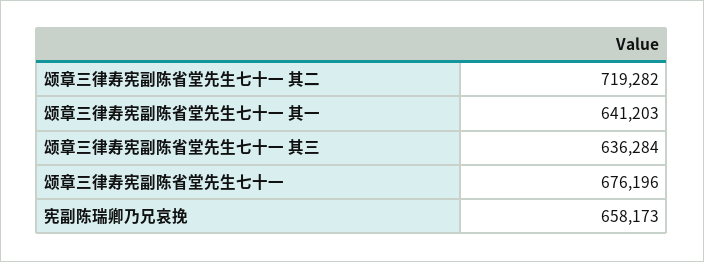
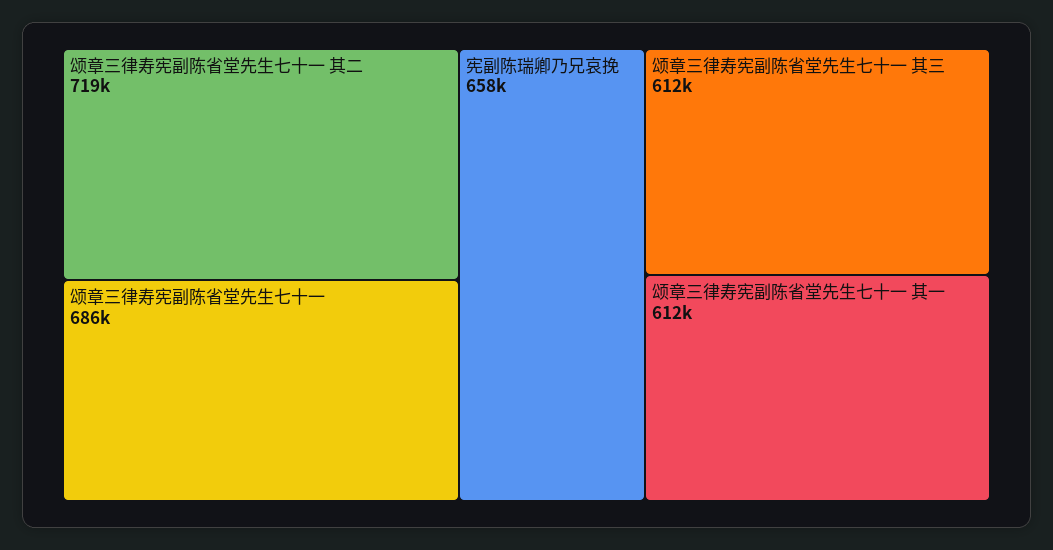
  {
    "颂章三律寿宪副陈省堂先生七十一 其二": 719282,
-   "颂章三律寿宪副陈省堂先生七十一 其一": 641203,
+   "颂章三律寿宪副陈省堂先生七十一 其一": 612000,
-   "颂章三律寿宪副陈省堂先生七十一 其三": 636284,
+   "颂章三律寿宪副陈省堂先生七十一 其三": 612000,
-   "颂章三律寿宪副陈省堂先生七十一": 676196,
+   "颂章三律寿宪副陈省堂先生七十一": 686000,
    "宪副陈瑞卿乃兄哀挽": 658173
  }

